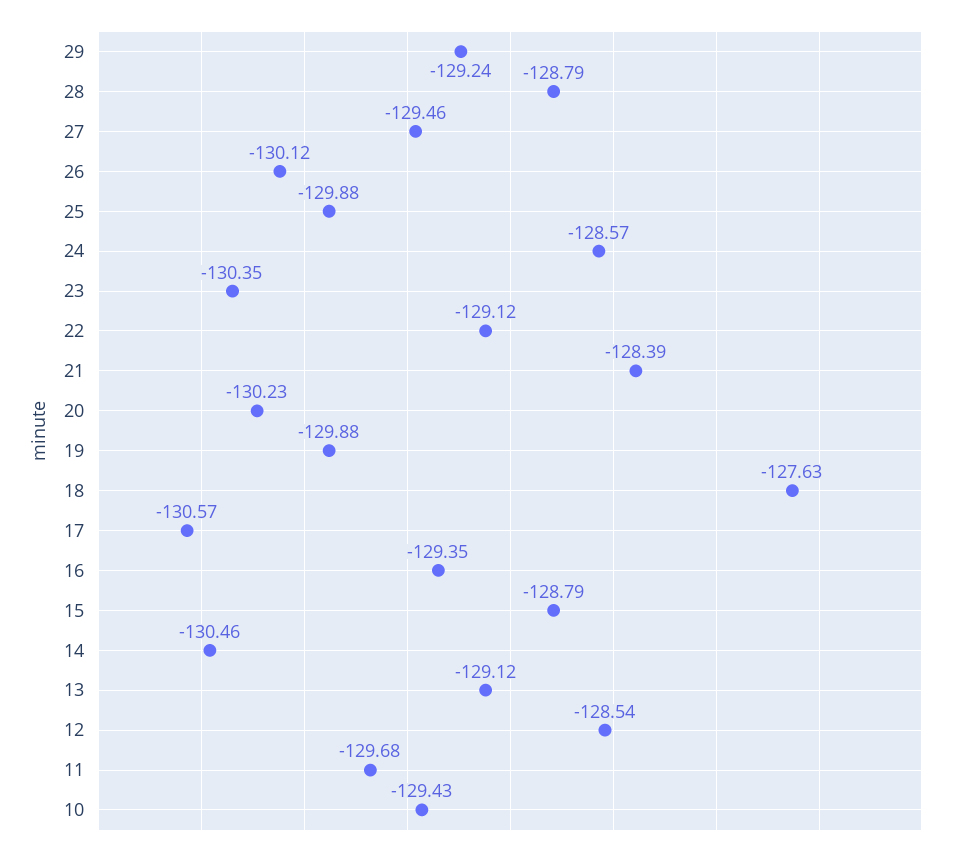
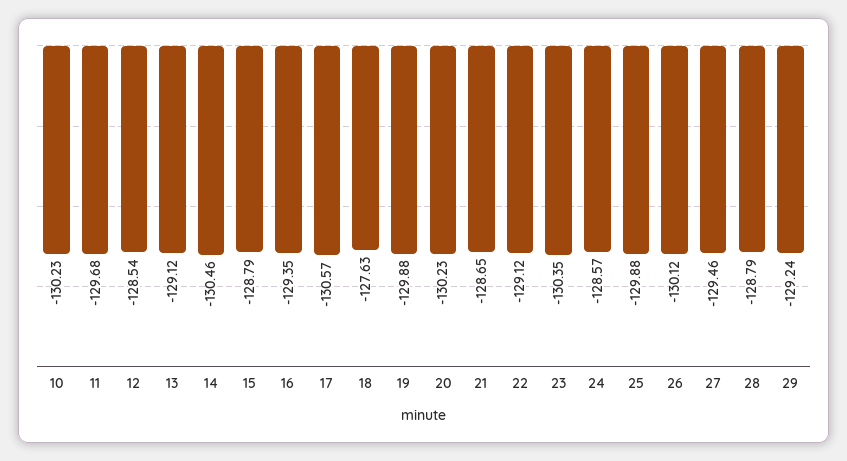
  {
    "29": -129.24,
    "28": -128.79,
    "27": -129.46,
    "26": -130.12,
    "25": -129.88,
    "24": -128.57,
    "23": -130.35,
    "22": -129.12,
-   "21": -128.39,
+   "21": -128.65,
    "20": -130.23,
    "19": -129.88,
    "18": -127.63,
    "17": -130.57,
    "16": -129.35,
    "15": -128.79,
    "14": -130.46,
    "13": -129.12,
    "12": -128.54,
    "11": -129.68,
-   "10": -129.43
+   "10": -130.23
  }

